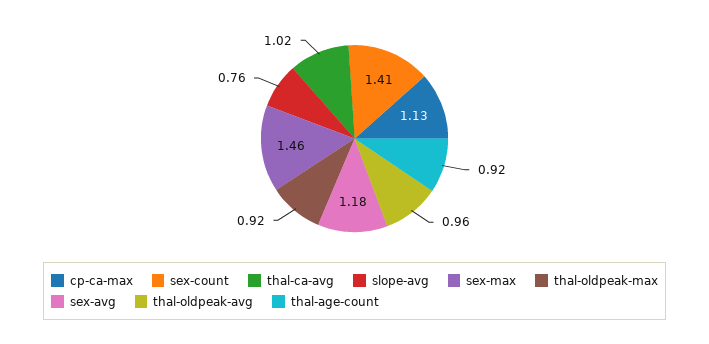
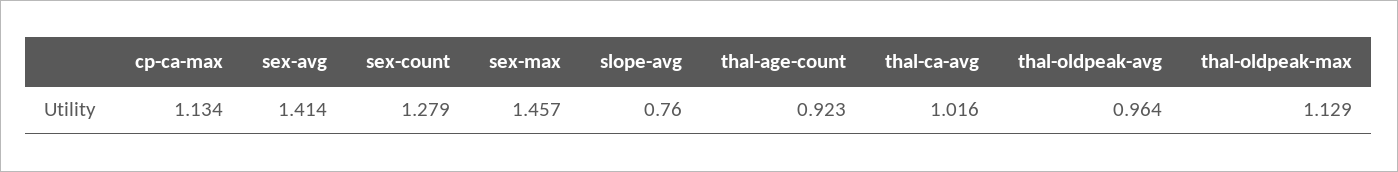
  {
    "cp-ca-max": 1.134,
-   "sex-count": 1.41,
+   "sex-count": 1.279,
    "thal-ca-avg": 1.016,
    "slope-avg": 0.76,
    "sex-max": 1.457,
-   "thal-oldpeak-max": 0.92,
+   "thal-oldpeak-max": 1.129,
-   "sex-avg": 1.18,
+   "sex-avg": 1.414,
    "thal-oldpeak-avg": 0.964,
    "thal-age-count": 0.923
  }

